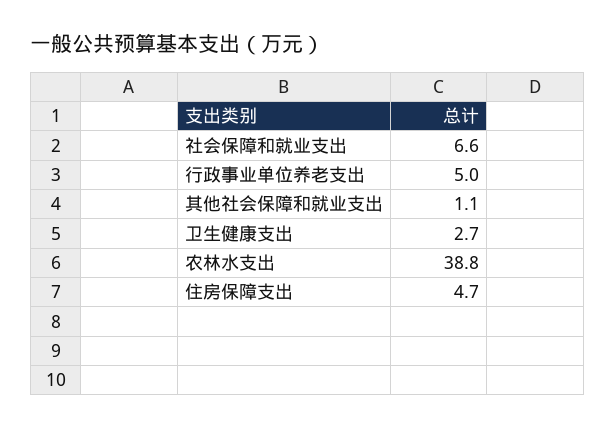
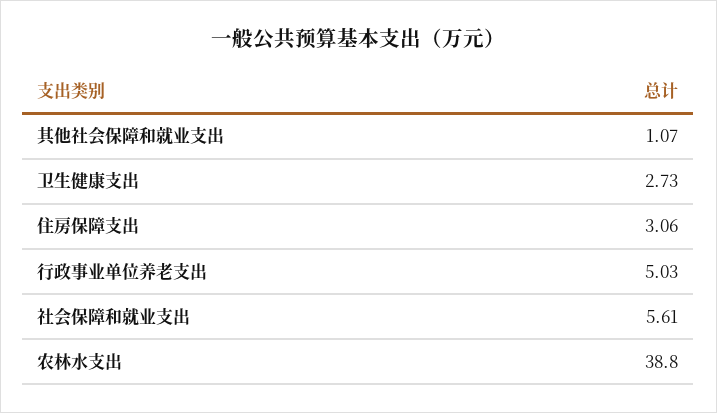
  {
-   "社会保障和就业支出": 6.6,
+   "社会保障和就业支出": 5.61,
    "行政事业单位养老支出": 5.03,
    "其他社会保障和就业支出": 1.07,
    "卫生健康支出": 2.73,
    "农林水支出": 38.8,
-   "住房保障支出": 4.7
+   "住房保障支出": 3.06
  }

